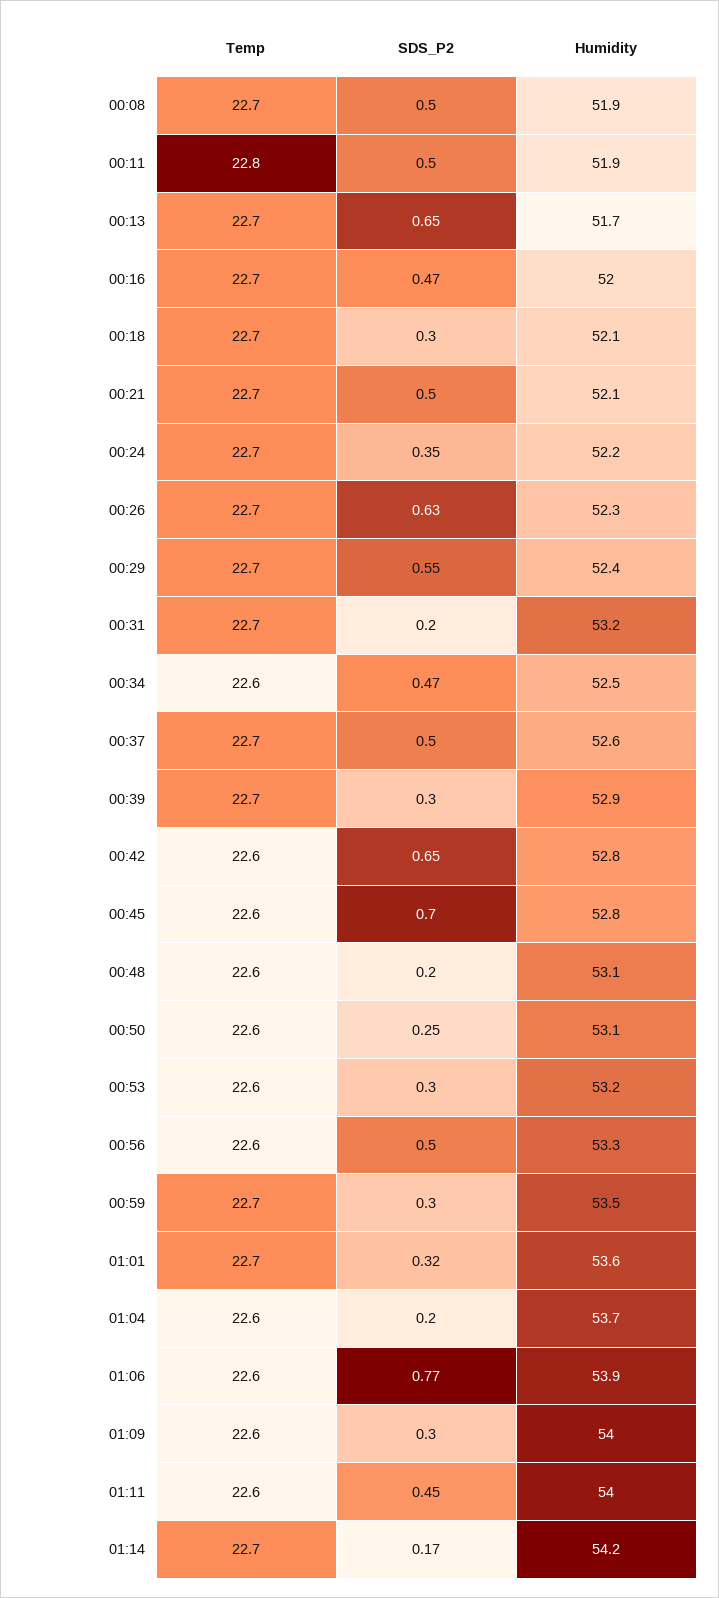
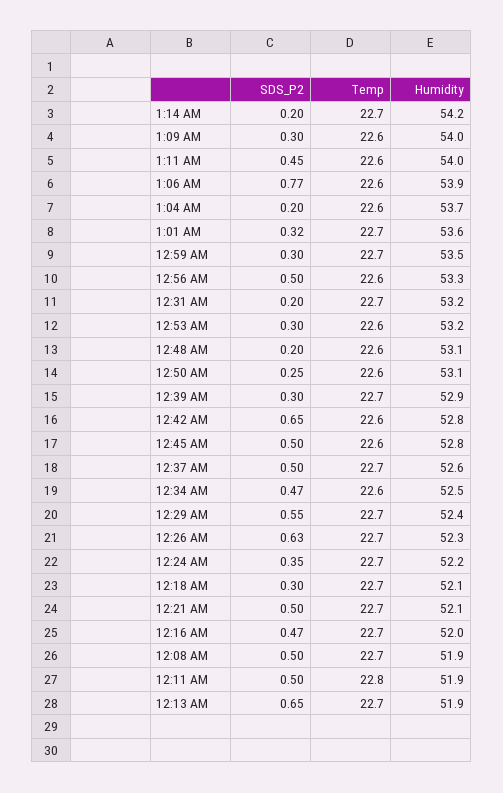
  {
    "Temp": {
      "00:08": 22.7,
      "00:11": 22.8,
      "00:13": 22.7,
      "00:16": 22.7,
      "00:18": 22.7,
      "00:21": 22.7,
      "00:24": 22.7,
      "00:26": 22.7,
      "00:29": 22.7,
      "00:31": 22.7,
      "00:34": 22.6,
      "00:37": 22.7,
      "00:39": 22.7,
      "00:42": 22.6,
      "00:45": 22.6,
      "00:48": 22.6,
      "00:50": 22.6,
      "00:53": 22.6,
      "00:56": 22.6,
      "00:59": 22.7,
      "01:01": 22.7,
      "01:04": 22.6,
      "01:06": 22.6,
      "01:09": 22.6,
      "01:11": 22.6,
      "01:14": 22.7
    },
    "SDS_P2": {
      "00:08": 0.5,
      "00:11": 0.5,
      "00:13": 0.65,
      "00:16": 0.47,
      "00:18": 0.3,
      "00:21": 0.5,
      "00:24": 0.35,
      "00:26": 0.63,
      "00:29": 0.55,
      "00:31": 0.2,
      "00:34": 0.47,
      "00:37": 0.5,
      "00:39": 0.3,
      "00:42": 0.65,
-     "00:45": 0.7,
+     "00:45": 0.5,
      "00:48": 0.2,
      "00:50": 0.25,
      "00:53": 0.3,
      "00:56": 0.5,
      "00:59": 0.3,
      "01:01": 0.32,
      "01:04": 0.2,
      "01:06": 0.77,
      "01:09": 0.3,
      "01:11": 0.45,
-     "01:14": 0.17
+     "01:14": 0.2
    },
    "Humidity": {
      "00:08": 51.9,
      "00:11": 51.9,
-     "00:13": 51.7,
+     "00:13": 51.9,
      "00:16": 52,
      "00:18": 52.1,
      "00:21": 52.1,
      "00:24": 52.2,
      "00:26": 52.3,
      "00:29": 52.4,
      "00:31": 53.2,
      "00:34": 52.5,
      "00:37": 52.6,
      "00:39": 52.9,
      "00:42": 52.8,
      "00:45": 52.8,
      "00:48": 53.1,
      "00:50": 53.1,
      "00:53": 53.2,
      "00:56": 53.3,
      "00:59": 53.5,
      "01:01": 53.6,
      "01:04": 53.7,
      "01:06": 53.9,
      "01:09": 54,
      "01:11": 54,
      "01:14": 54.2
    }
  }

